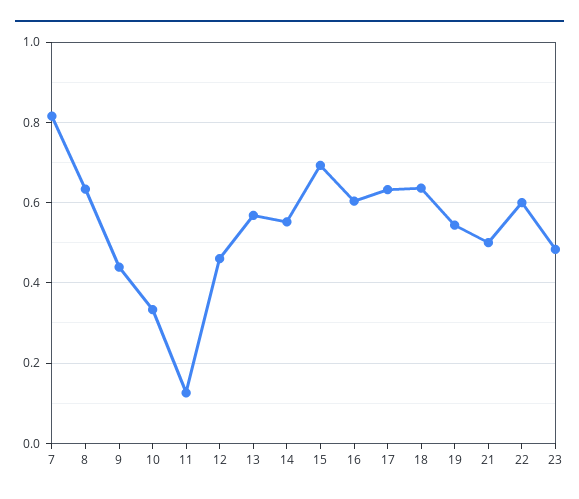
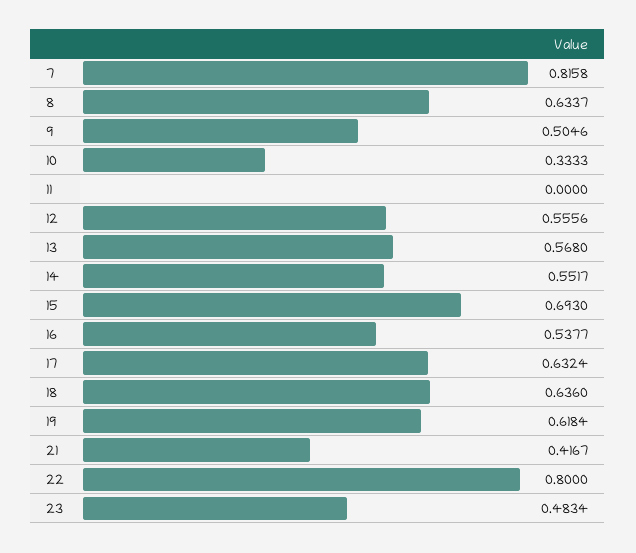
  {
    "7": 0.8158,
    "8": 0.6337,
-   "9": 0.44,
+   "9": 0.5046,
    "10": 0.3333,
-   "11": 0.12,
+   "11": 0,
-   "12": 0.46,
+   "12": 0.5556,
    "13": 0.568,
    "14": 0.5517,
    "15": 0.693,
-   "16": 0.6,
+   "16": 0.5377,
    "17": 0.6324,
    "18": 0.636,
-   "19": 0.54,
+   "19": 0.6184,
-   "21": 0.5,
+   "21": 0.4167,
-   "22": 0.6,
+   "22": 0.8,
    "23": 0.4834
  }

